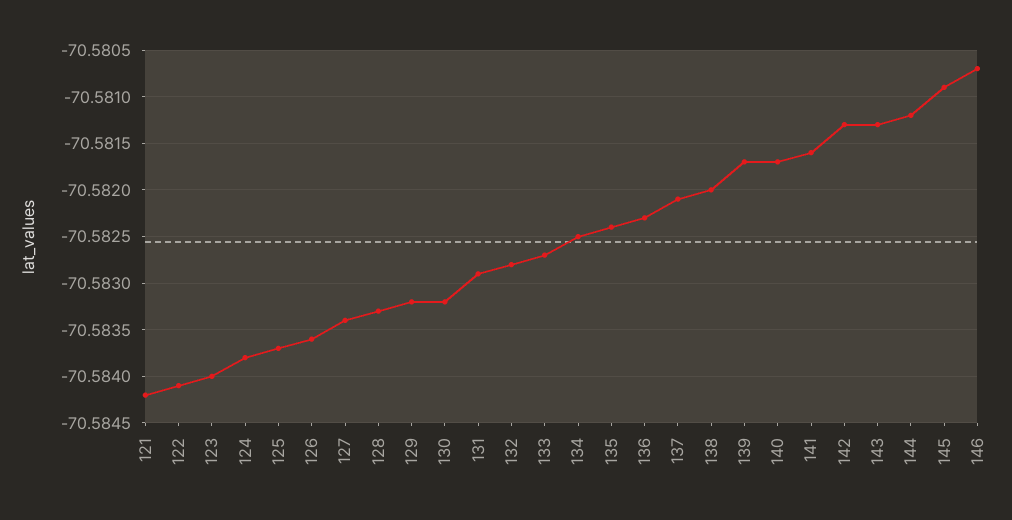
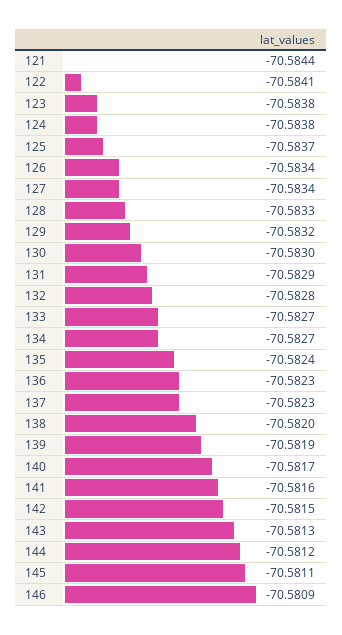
  {
-   "121": -70.5842,
+   "121": -70.5844,
    "122": -70.5841,
-   "123": -70.584,
+   "123": -70.5838,
    "124": -70.5838,
    "125": -70.5837,
-   "126": -70.5836,
+   "126": -70.5834,
    "127": -70.5834,
    "128": -70.5833,
    "129": -70.5832,
-   "130": -70.5832,
+   "130": -70.583,
    "131": -70.5829,
    "132": -70.5828,
    "133": -70.5827,
-   "134": -70.5825,
+   "134": -70.5827,
    "135": -70.5824,
    "136": -70.5823,
-   "137": -70.5821,
+   "137": -70.5823,
    "138": -70.582,
-   "139": -70.5817,
+   "139": -70.5819,
    "140": -70.5817,
    "141": -70.5816,
-   "142": -70.5813,
+   "142": -70.5815,
    "143": -70.5813,
    "144": -70.5812,
-   "145": -70.5809,
+   "145": -70.5811,
-   "146": -70.5807
+   "146": -70.5809
  }

